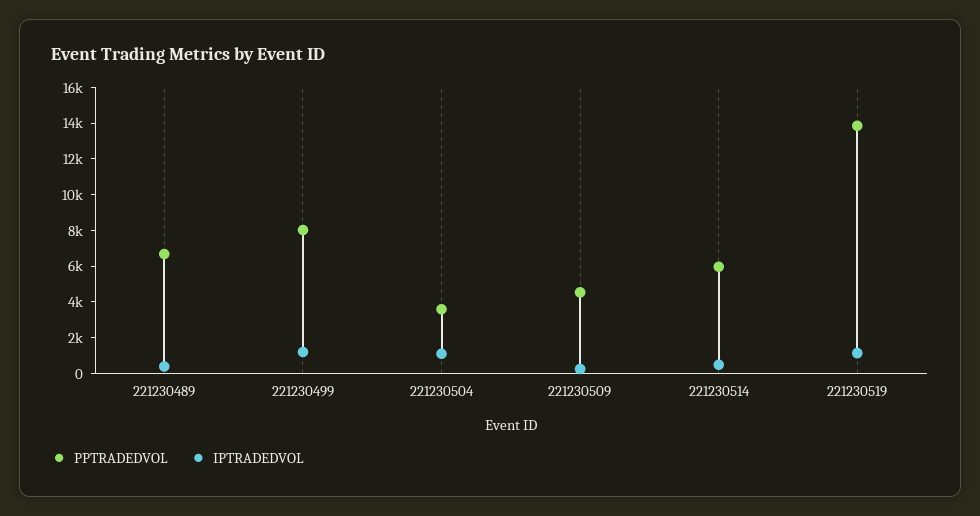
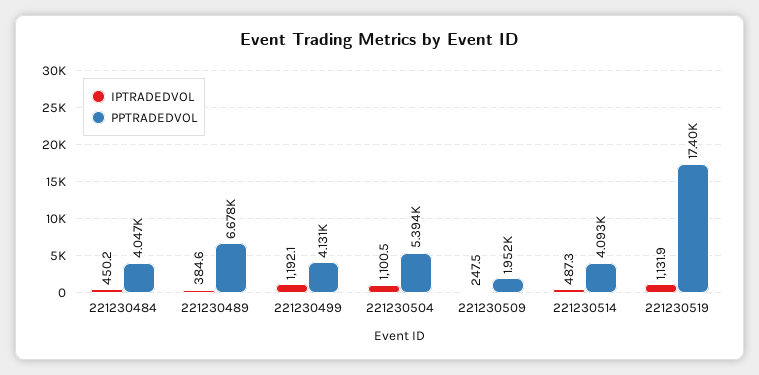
  {
    "PPTRADEDVOL": {
      "221230489": 6678,
-     "221230499": 8000,
+     "221230499": 4131,
-     "221230504": 3500,
+     "221230504": 5394,
-     "221230509": 4500,
+     "221230509": 1952,
-     "221230514": 6000,
+     "221230514": 4093,
-     "221230519": 14000
+     "221230519": 17400,
+     "221230484": 4047
    },
    "IPTRADEDVOL": {
      "221230489": 384.6,
      "221230499": 1192.1,
      "221230504": 1100.5,
      "221230509": 247.5,
      "221230514": 487.3,
-     "221230519": 1131.9
+     "221230519": 1131.9,
+     "221230484": 450.2
    }
  }

